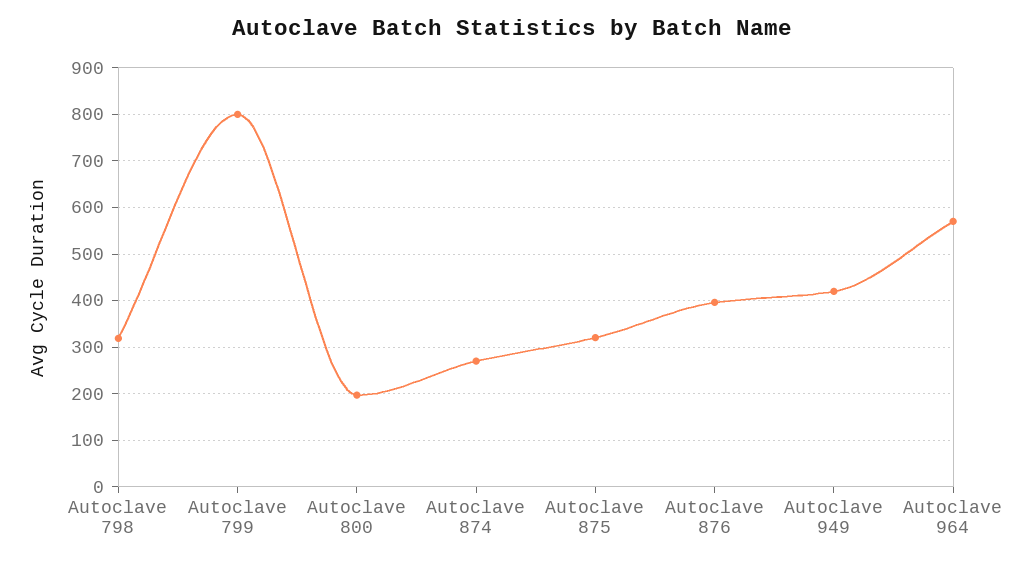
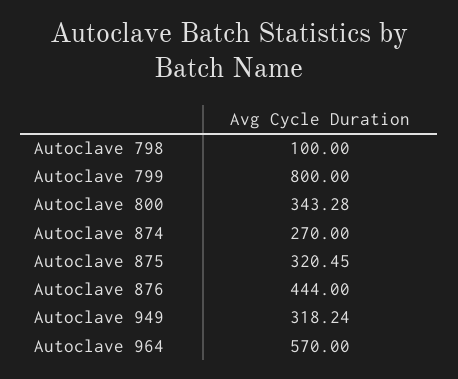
  {
-   "Autoclave 798": 320,
+   "Autoclave 798": 100,
    "Autoclave 799": 800,
-   "Autoclave 800": 200,
+   "Autoclave 800": 343.28,
    "Autoclave 874": 270,
    "Autoclave 875": 320.45,
-   "Autoclave 876": 400,
+   "Autoclave 876": 444,
-   "Autoclave 949": 420,
+   "Autoclave 949": 318.24,
    "Autoclave 964": 570
  }

